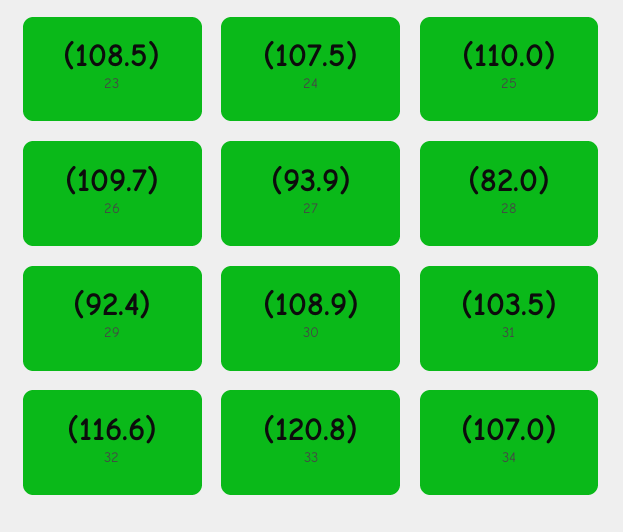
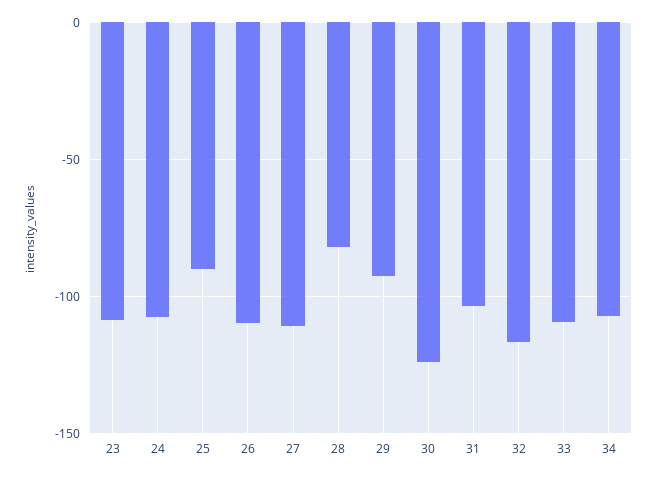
  {
    "23": -108.5,
    "24": -107.5,
-   "25": -110,
+   "25": -90,
    "26": -109.7,
-   "27": -93.9,
+   "27": -110,
    "28": -82,
    "29": -92.4,
-   "30": -108.9,
+   "30": -125,
    "31": -103.5,
    "32": -116.6,
-   "33": -120.8,
+   "33": -110,
    "34": -107
  }

